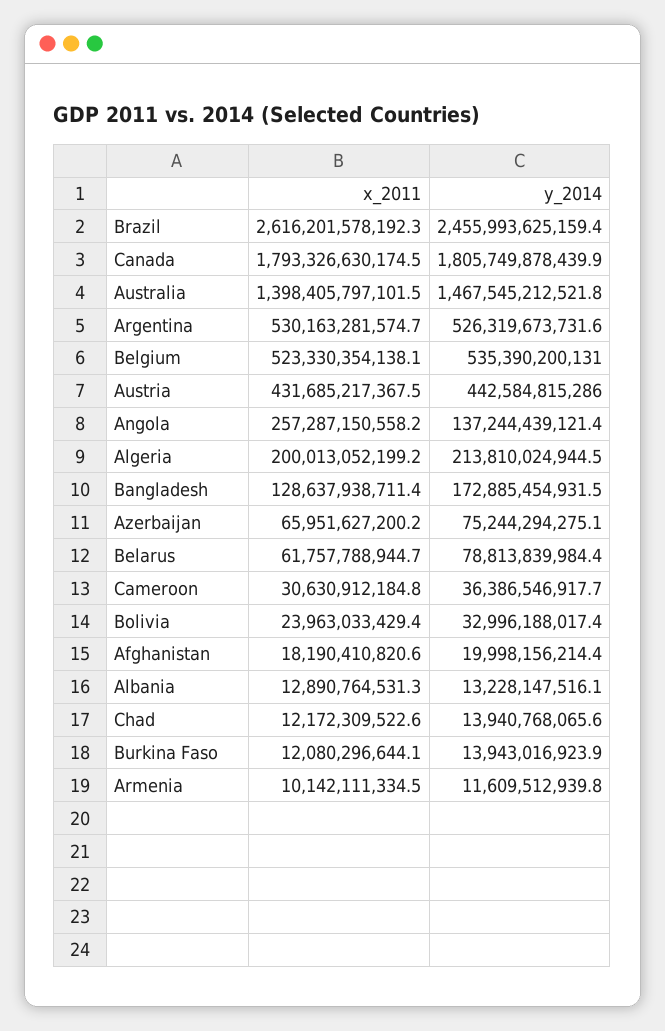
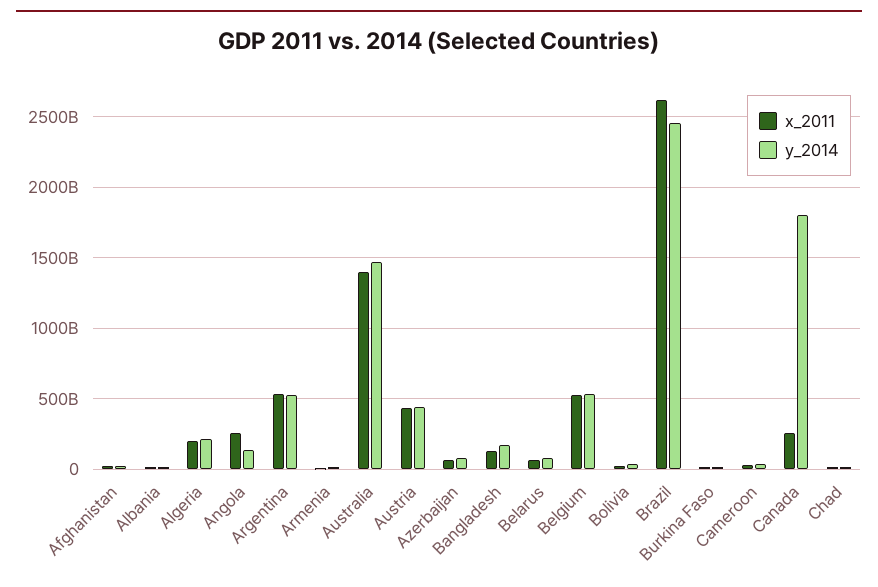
  {
    "x_2011": {
      "Brazil": 2616201578192.3,
-     "Canada": 1793326630174.5,
+     "Canada": 250000000000,
      "Australia": 1398405797101.5,
      "Argentina": 530163281574.7,
      "Belgium": 523330354138.1,
      "Austria": 431685217367.5,
      "Angola": 257287150558.2,
      "Algeria": 200013052199.2,
      "Bangladesh": 128637938711.4,
      "Azerbaijan": 65951627200.2,
      "Belarus": 61757788944.7,
      "Cameroon": 30630912184.8,
      "Bolivia": 23963033429.4,
      "Afghanistan": 18190410820.6,
      "Albania": 12890764531.3,
      "Chad": 12172309522.6,
      "Burkina Faso": 12080296644.1,
      "Armenia": 10142111334.5
    },
    "y_2014": {
      "Brazil": 2455993625159.4,
      "Canada": 1805749878439.9,
      "Australia": 1467545212521.8,
      "Argentina": 526319673731.6,
      "Belgium": 535390200131,
      "Austria": 442584815286,
      "Angola": 137244439121.4,
      "Algeria": 213810024944.5,
      "Bangladesh": 172885454931.5,
      "Azerbaijan": 75244294275.1,
      "Belarus": 78813839984.4,
      "Cameroon": 36386546917.7,
      "Bolivia": 32996188017.4,
      "Afghanistan": 19998156214.4,
      "Albania": 13228147516.1,
      "Chad": 13940768065.6,
      "Burkina Faso": 13943016923.9,
      "Armenia": 11609512939.8
    }
  }

